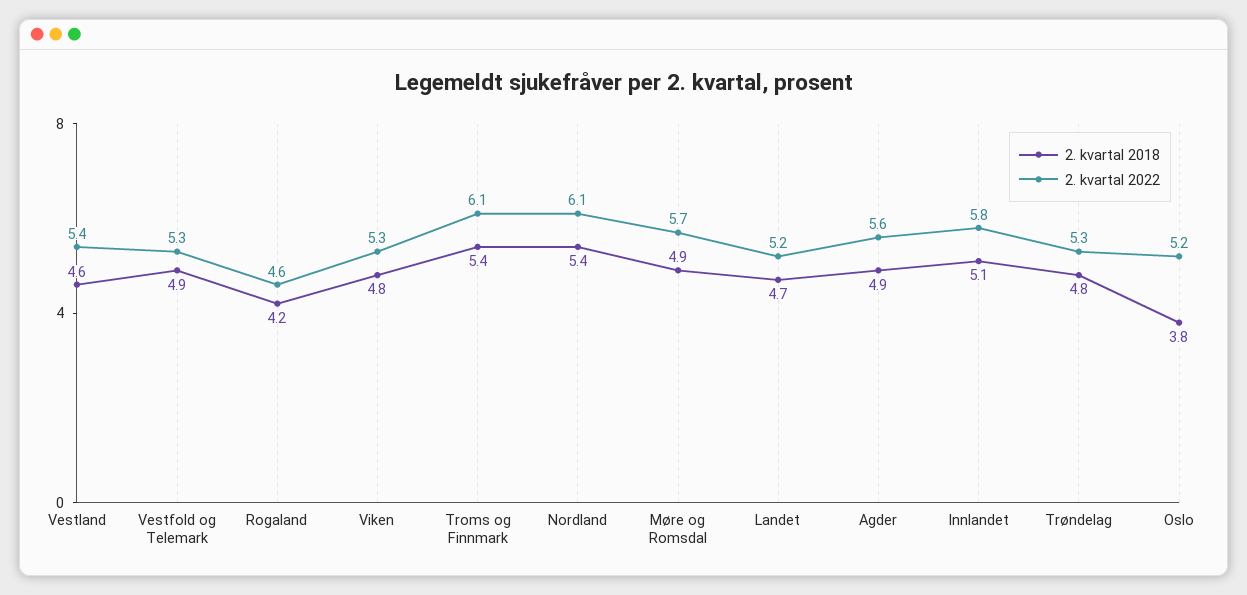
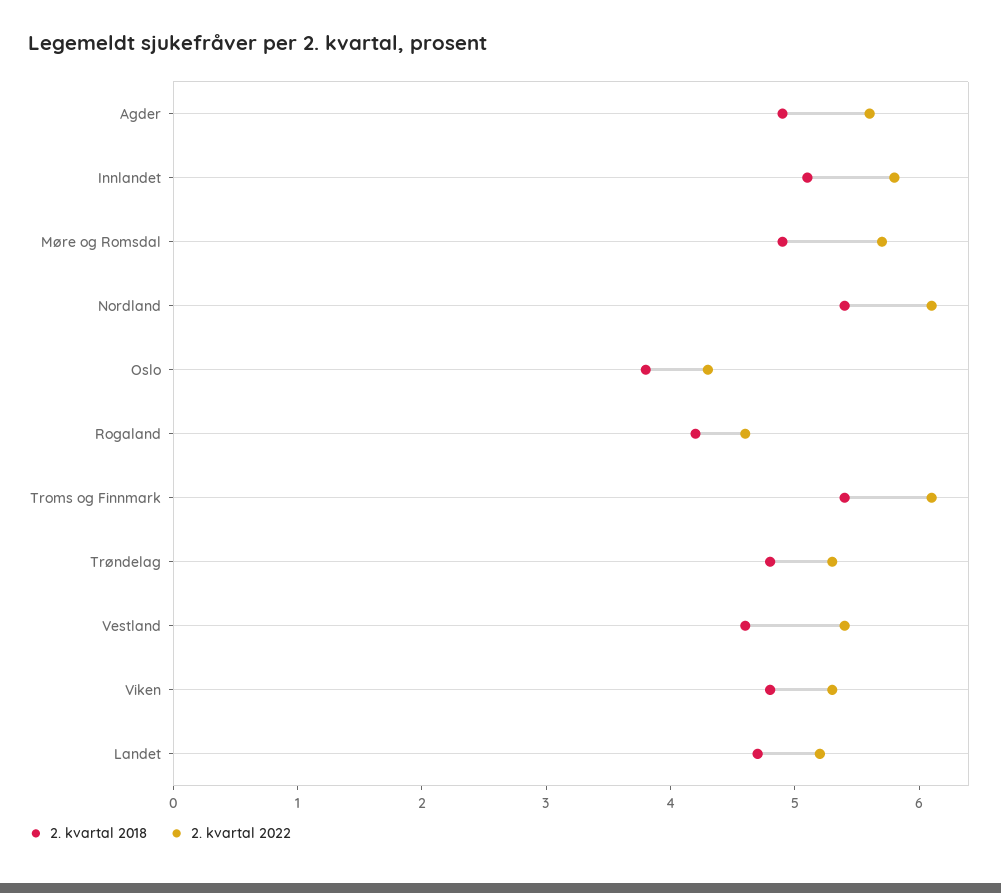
  {
    "2. kvartal 2018": {
      "Vestland": 4.6,
-     "Vestfold og Telemark": 4.9,
      "Rogaland": 4.2,
      "Viken": 4.8,
      "Troms og Finnmark": 5.4,
      "Nordland": 5.4,
      "Møre og Romsdal": 4.9,
      "Landet": 4.7,
      "Agder": 4.9,
      "Innlandet": 5.1,
      "Trøndelag": 4.8,
      "Oslo": 3.8
    },
    "2. kvartal 2022": {
      "Vestland": 5.4,
-     "Vestfold og Telemark": 5.3,
      "Rogaland": 4.6,
      "Viken": 5.3,
      "Troms og Finnmark": 6.1,
      "Nordland": 6.1,
      "Møre og Romsdal": 5.7,
      "Landet": 5.2,
      "Agder": 5.6,
      "Innlandet": 5.8,
      "Trøndelag": 5.3,
-     "Oslo": 5.2
+     "Oslo": 4.3
    }
  }

